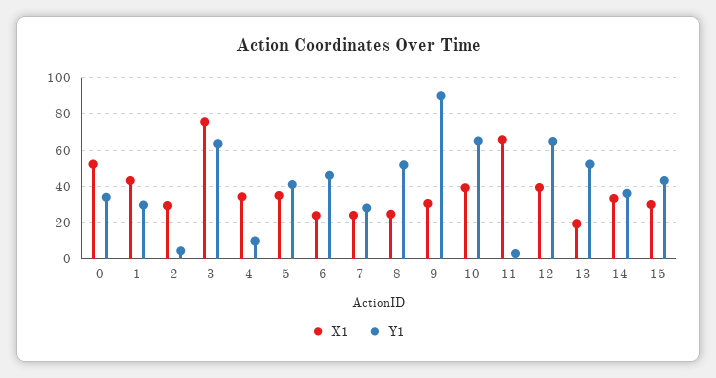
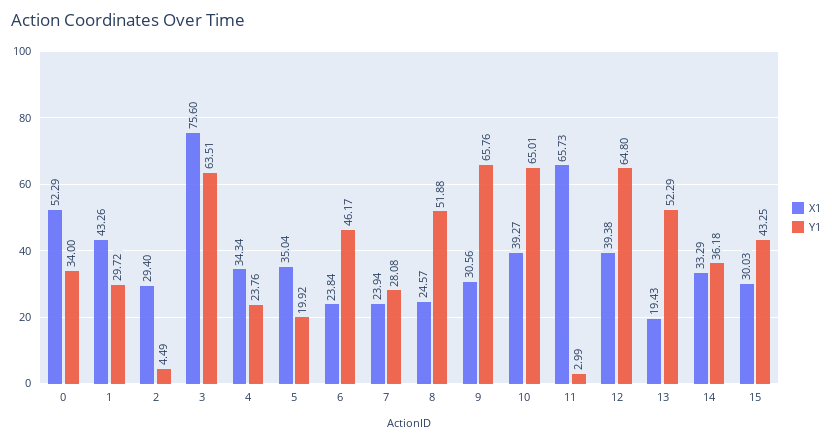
  {
    "X1": {
      "0": 52.29,
      "1": 43.26,
      "2": 29.4,
      "3": 75.6,
      "4": 34.34,
      "5": 35.04,
      "6": 23.84,
      "7": 23.94,
      "8": 24.57,
      "9": 30.56,
      "10": 39.27,
      "11": 65.73,
      "12": 39.38,
      "13": 19.43,
      "14": 33.29,
      "15": 30.03
    },
    "Y1": {
      "0": 34,
      "1": 29.72,
      "2": 4.49,
      "3": 63.51,
-     "4": 10,
+     "4": 23.76,
-     "5": 40,
+     "5": 19.92,
      "6": 46.17,
      "7": 28.08,
      "8": 51.88,
-     "9": 90,
+     "9": 65.76,
      "10": 65.01,
      "11": 2.99,
      "12": 64.8,
      "13": 52.29,
      "14": 36.18,
      "15": 43.25
    }
  }

